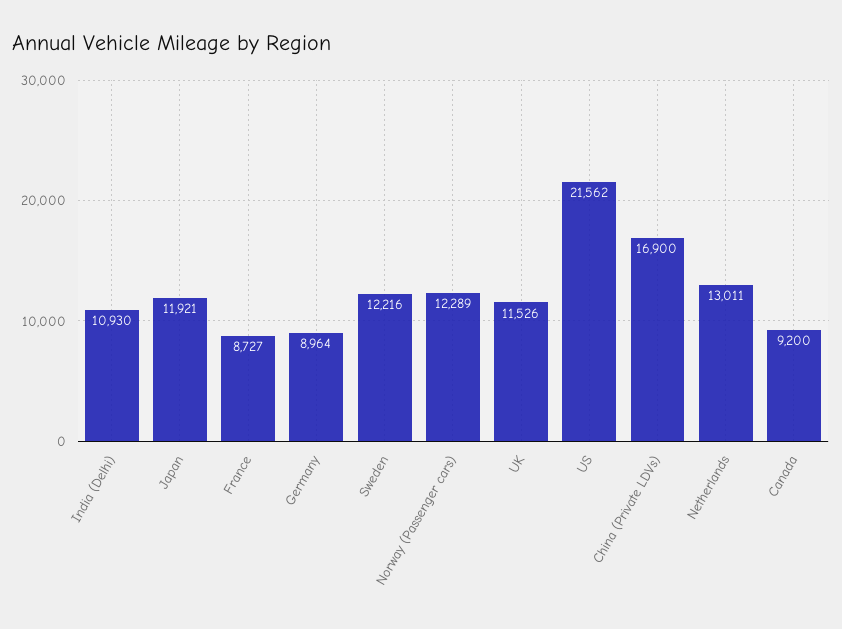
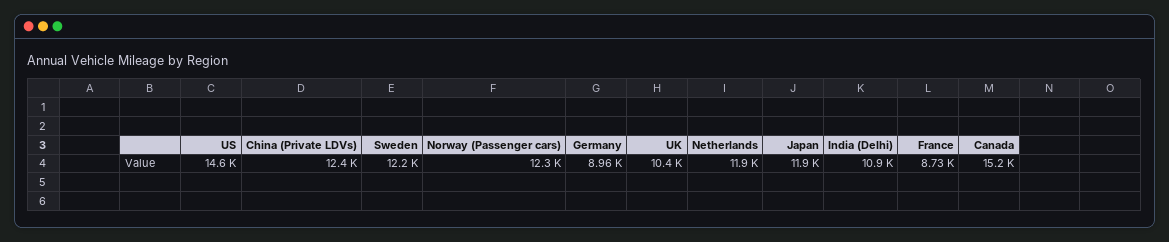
  {
    "India (Delhi)": 10930,
    "Japan": 11921,
    "France": 8727,
    "Germany": 8964,
    "Sweden": 12216,
    "Norway (Passenger cars)": 12289,
-   "UK": 11526,
+   "UK": 10400,
-   "US": 21562,
+   "US": 14600,
-   "China (Private LDVs)": 16900,
+   "China (Private LDVs)": 12400,
-   "Netherlands": 13011,
+   "Netherlands": 11900,
-   "Canada": 9200
+   "Canada": 15200
  }

